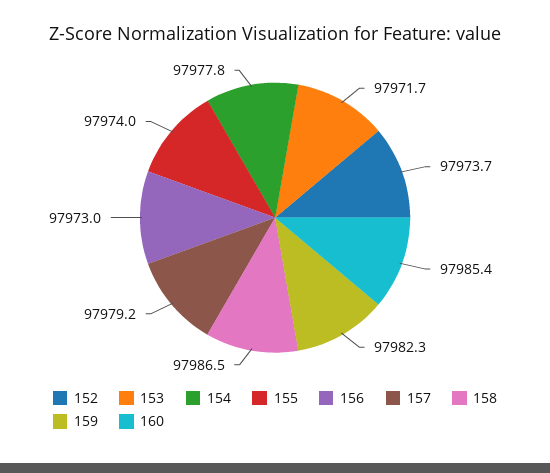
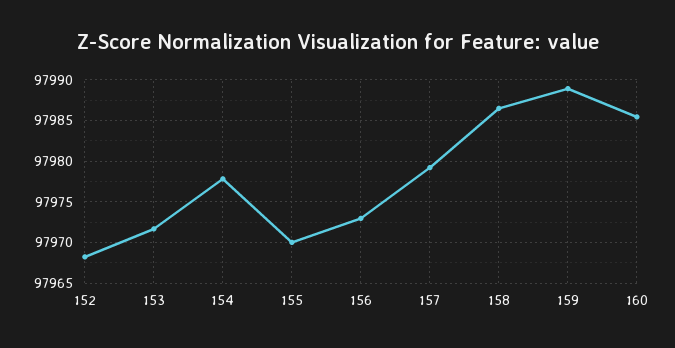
  {
-   "152": 97973.7,
+   "152": 97968,
    "153": 97971.7,
    "154": 97977.8,
-   "155": 97974,
+   "155": 97970,
    "156": 97973,
    "157": 97979.2,
    "158": 97986.5,
-   "159": 97982.3,
+   "159": 97989,
    "160": 97985.4
  }

